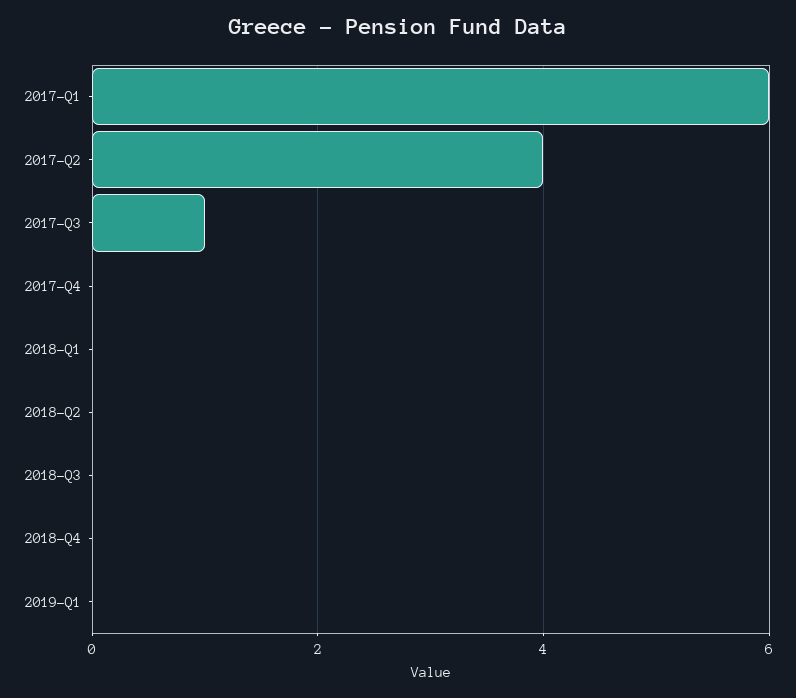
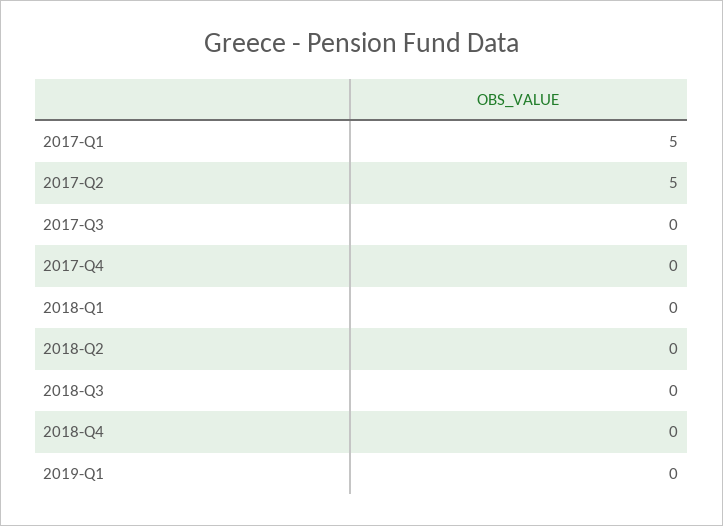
  {
-   "2017-Q1": 6,
+   "2017-Q1": 5,
-   "2017-Q2": 4,
+   "2017-Q2": 5,
-   "2017-Q3": 1,
+   "2017-Q3": 0,
    "2017-Q4": 0,
    "2018-Q1": 0,
    "2018-Q2": 0,
    "2018-Q3": 0,
    "2018-Q4": 0,
    "2019-Q1": 0
  }

